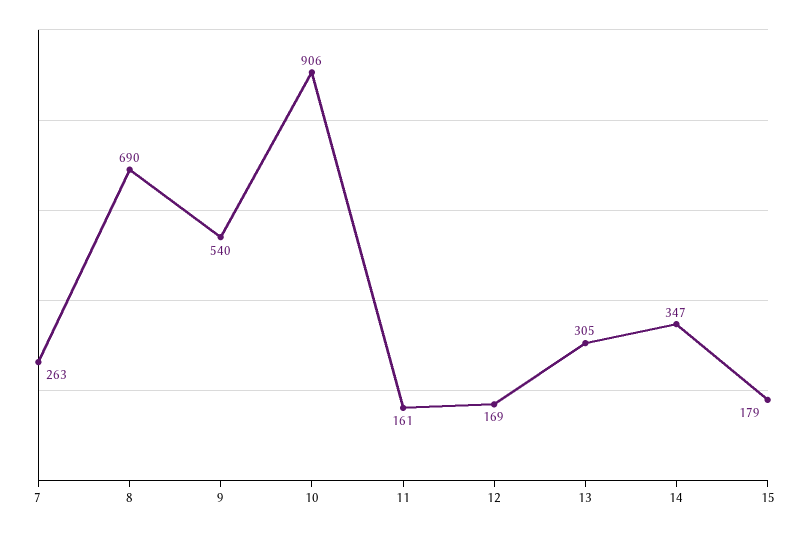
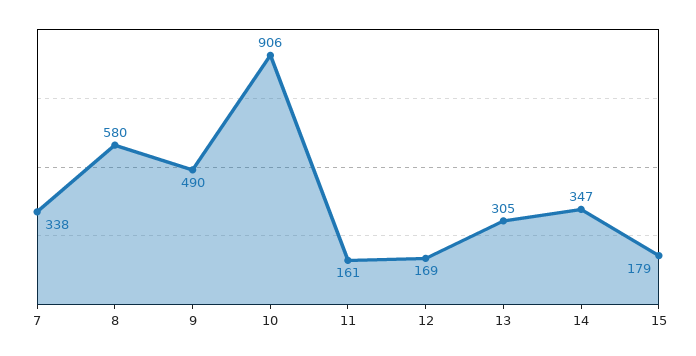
  {
-   "7": 263,
+   "7": 338,
-   "8": 690,
+   "8": 580,
-   "9": 540,
+   "9": 490,
    "10": 906,
    "11": 161,
    "12": 169,
    "13": 305,
    "14": 347,
    "15": 179
  }

